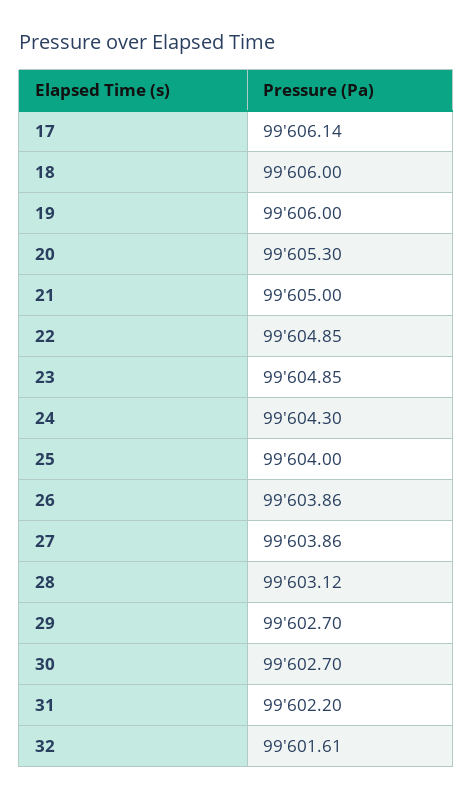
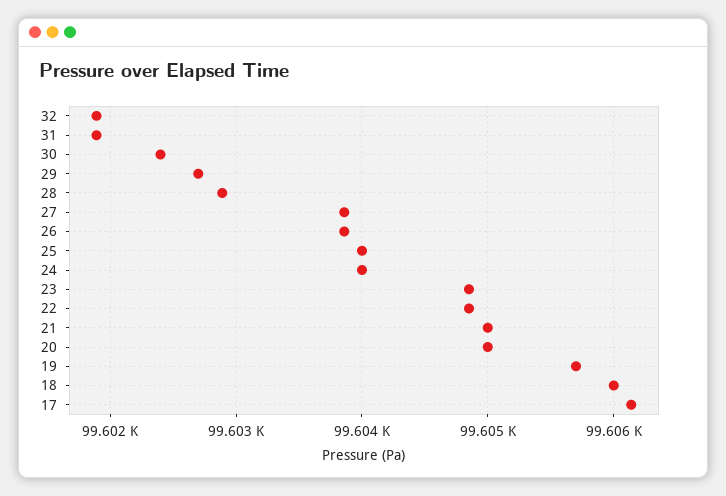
  {
    "17": 99606.14,
    "18": 99606,
-   "19": 99606,
+   "19": 99605.7,
-   "20": 99605.3,
+   "20": 99605,
    "21": 99605,
    "22": 99604.85,
    "23": 99604.85,
-   "24": 99604.3,
+   "24": 99604,
    "25": 99604,
    "26": 99603.86,
    "27": 99603.86,
-   "28": 99603.12,
+   "28": 99602.9,
    "29": 99602.7,
-   "30": 99602.7,
+   "30": 99602.4,
-   "31": 99602.2,
+   "31": 99601.9,
-   "32": 99601.61
+   "32": 99601.9
  }

